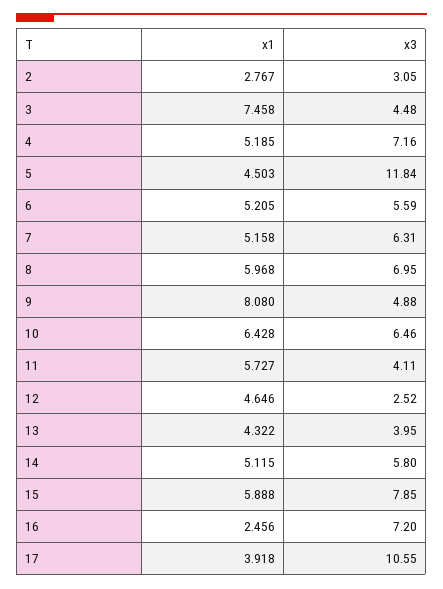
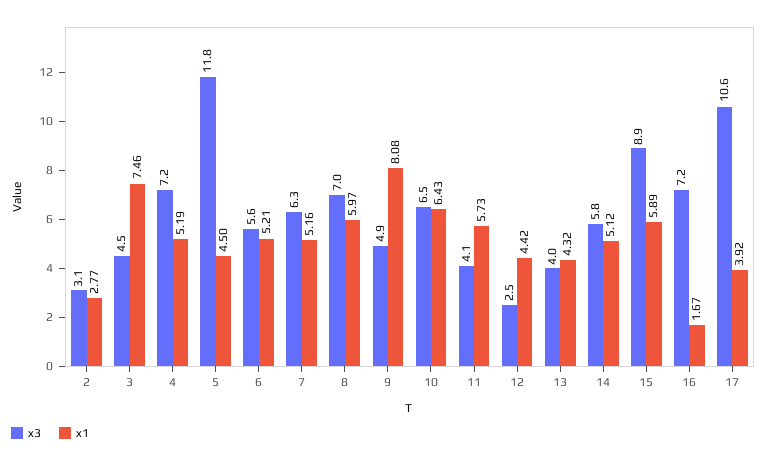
  {
    "x1": {
      "2": 2.767,
      "3": 7.458,
      "4": 5.185,
      "5": 4.503,
      "6": 5.205,
      "7": 5.158,
      "8": 5.968,
      "9": 8.08,
      "10": 6.428,
      "11": 5.727,
-     "12": 4.646,
+     "12": 4.42,
      "13": 4.322,
      "14": 5.115,
      "15": 5.888,
-     "16": 2.456,
+     "16": 1.67,
      "17": 3.918
    },
    "x3": {
      "2": 3.05,
      "3": 4.48,
      "4": 7.16,
      "5": 11.84,
      "6": 5.59,
      "7": 6.31,
      "8": 6.95,
      "9": 4.88,
      "10": 6.46,
      "11": 4.11,
      "12": 2.52,
      "13": 3.95,
      "14": 5.8,
-     "15": 7.85,
+     "15": 8.9,
      "16": 7.2,
      "17": 10.55
    }
  }

